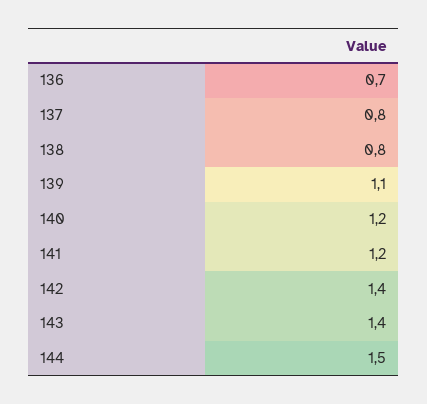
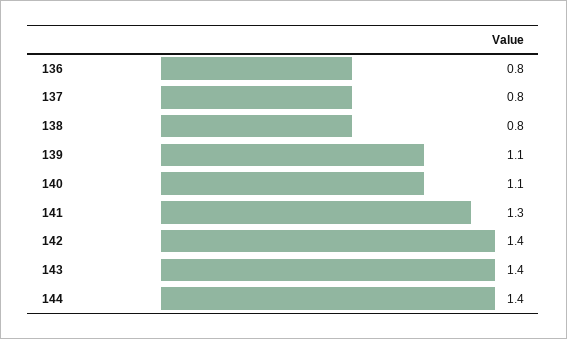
  {
-   "136": 0.7,
+   "136": 0.8,
    "137": 0.8,
    "138": 0.8,
    "139": 1.1,
-   "140": 1.2,
+   "140": 1.1,
-   "141": 1.2,
+   "141": 1.3,
    "142": 1.4,
    "143": 1.4,
-   "144": 1.5
+   "144": 1.4
  }

